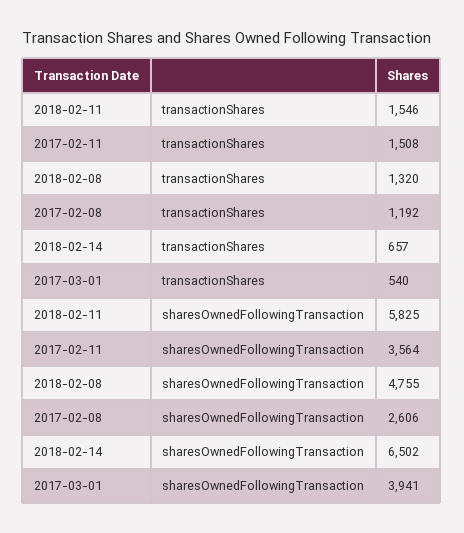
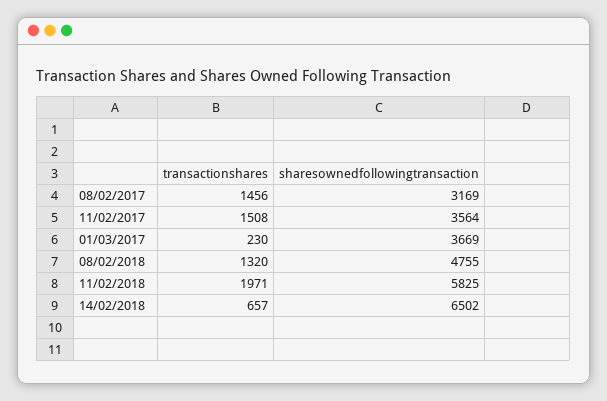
  {
    "2018-02-11": {
-     "transactionShares": 1546,
+     "transactionShares": 1971,
      "sharesOwnedFollowingTransaction": 5825
    },
    "2017-02-11": {
      "transactionShares": 1508,
      "sharesOwnedFollowingTransaction": 3564
    },
    "2018-02-08": {
      "transactionShares": 1320,
      "sharesOwnedFollowingTransaction": 4755
    },
    "2017-02-08": {
-     "transactionShares": 1192,
+     "transactionShares": 1456,
-     "sharesOwnedFollowingTransaction": 2606
+     "sharesOwnedFollowingTransaction": 3169
    },
    "2018-02-14": {
      "transactionShares": 657,
      "sharesOwnedFollowingTransaction": 6502
    },
    "2017-03-01": {
-     "transactionShares": 540,
+     "transactionShares": 230,
-     "sharesOwnedFollowingTransaction": 3941
+     "sharesOwnedFollowingTransaction": 3669
    }
  }

